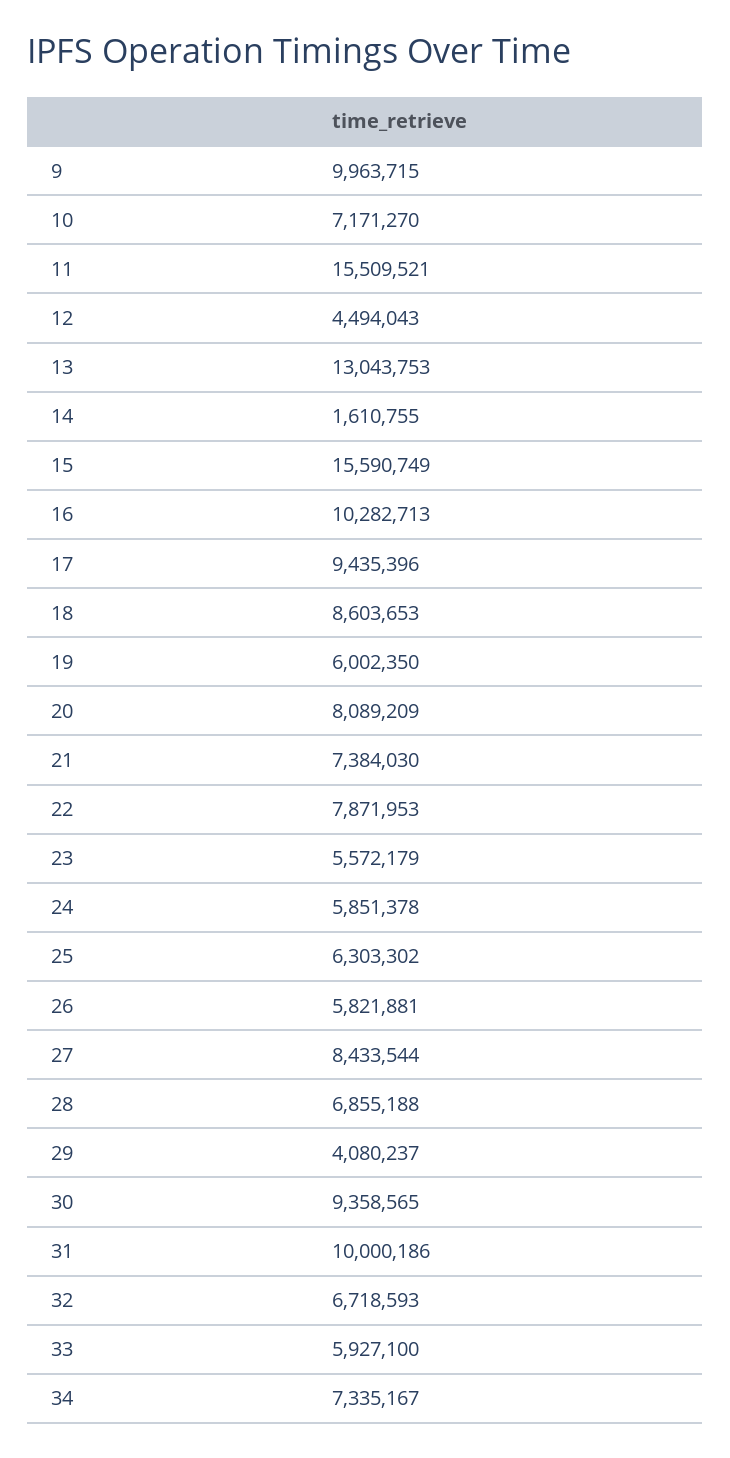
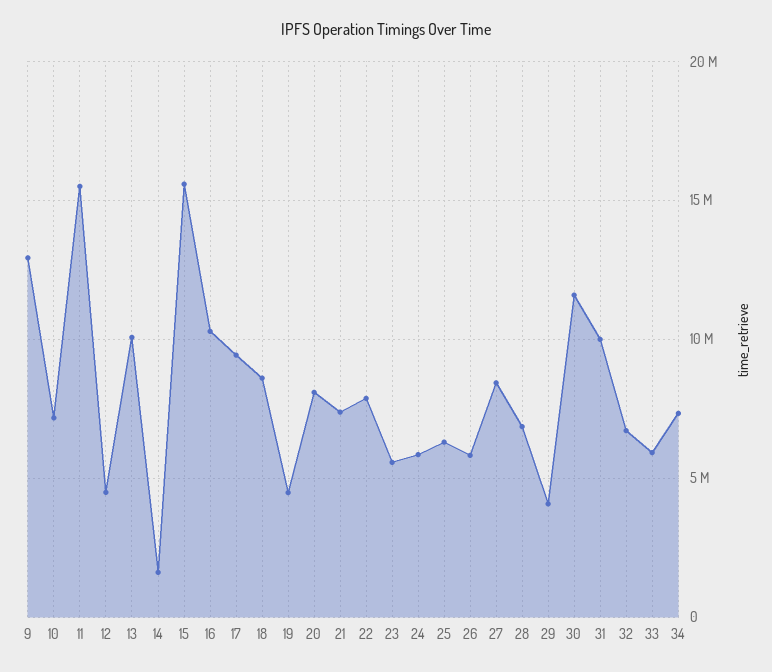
  {
-   "9": 9963715,
+   "9": 13000000,
    "10": 7171270,
    "11": 15509521,
    "12": 4494043,
-   "13": 13043753,
+   "13": 10000000,
    "14": 1610755,
    "15": 15590749,
    "16": 10282713,
    "17": 9435396,
    "18": 8603653,
-   "19": 6002350,
+   "19": 4500000,
    "20": 8089209,
    "21": 7384030,
    "22": 7871953,
    "23": 5572179,
    "24": 5851378,
    "25": 6303302,
    "26": 5821881,
    "27": 8433544,
    "28": 6855188,
    "29": 4080237,
-   "30": 9358565,
+   "30": 11500000,
    "31": 10000186,
    "32": 6718593,
    "33": 5927100,
    "34": 7335167
  }

